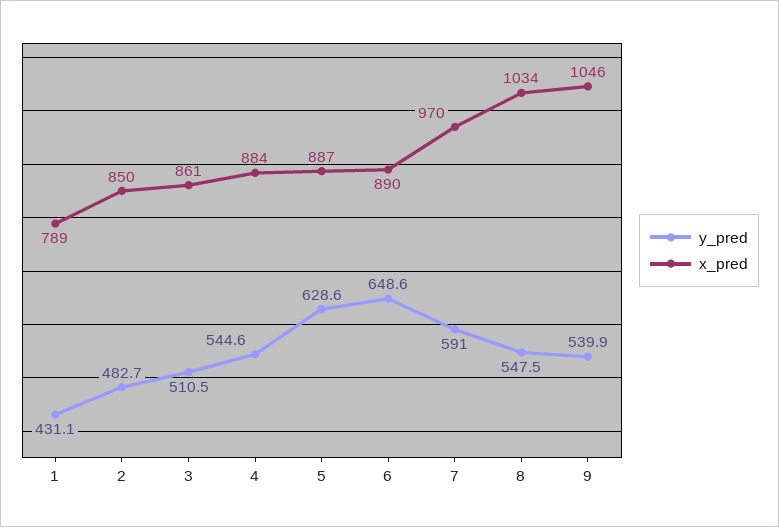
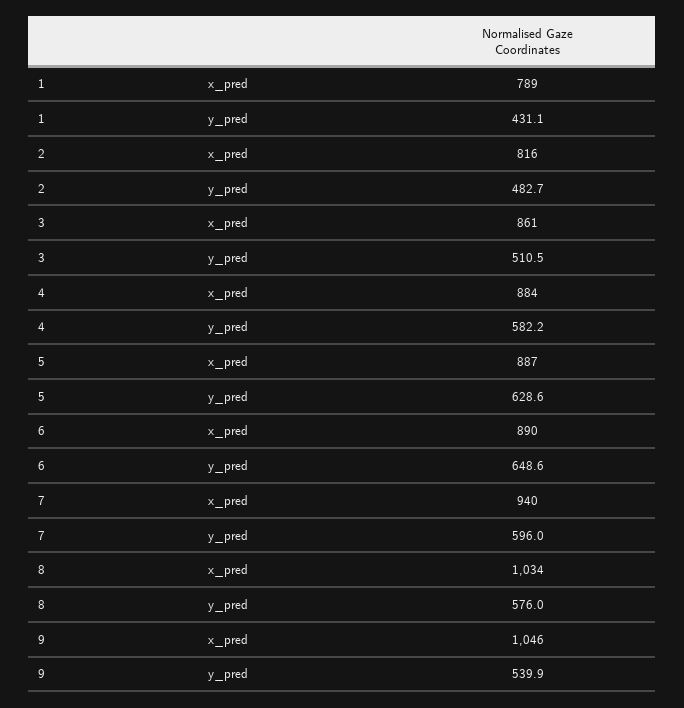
  {
    "y_pred": {
      "1": 431.1,
      "2": 482.7,
      "3": 510.5,
-     "4": 544.6,
+     "4": 582.2,
      "5": 628.6,
      "6": 648.6,
-     "7": 591,
+     "7": 596,
-     "8": 547.5,
+     "8": 576,
      "9": 539.9
    },
    "x_pred": {
      "1": 789,
-     "2": 850,
+     "2": 816,
      "3": 861,
      "4": 884,
      "5": 887,
      "6": 890,
-     "7": 970,
+     "7": 940,
      "8": 1034,
      "9": 1046
    }
  }

